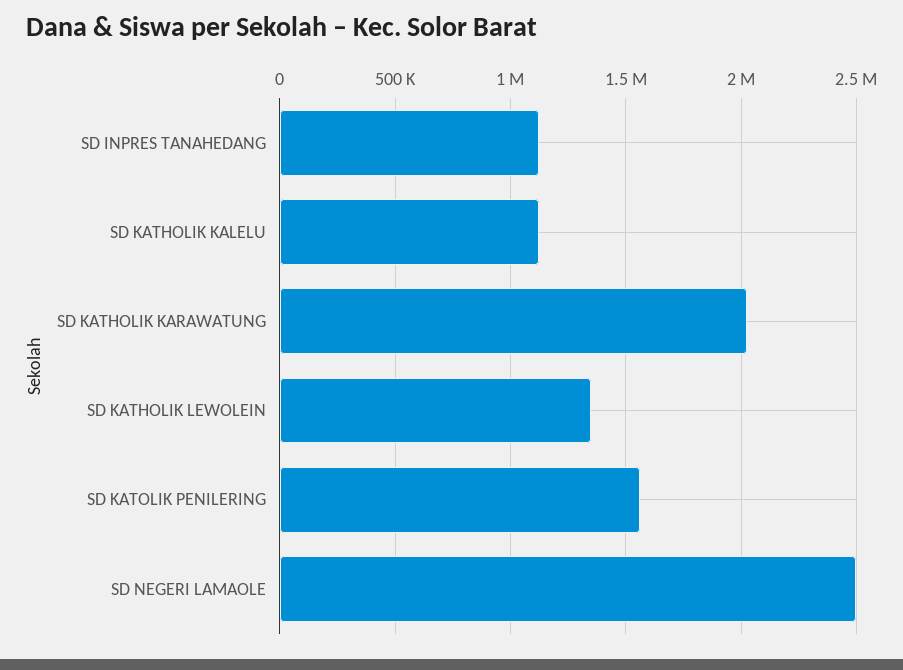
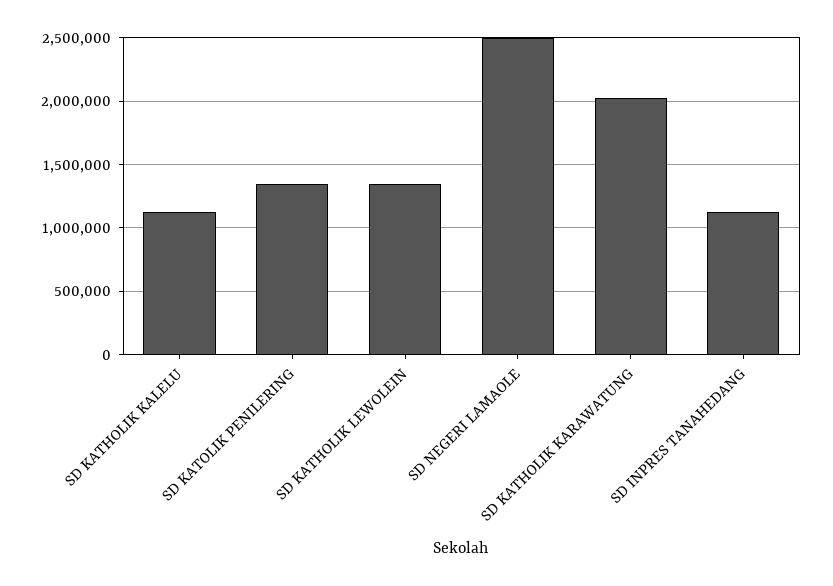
  {
    "SD INPRES TANAHEDANG": 1150000,
    "SD KATHOLIK KALELU": 1150000,
    "SD KATHOLIK KARAWATUNG": 2050000,
    "SD KATHOLIK LEWOLEIN": 1350000,
-   "SD KATOLIK PENILERING": 1550000,
+   "SD KATOLIK PENILERING": 1350000,
    "SD NEGERI LAMAOLE": 2500000
  }

